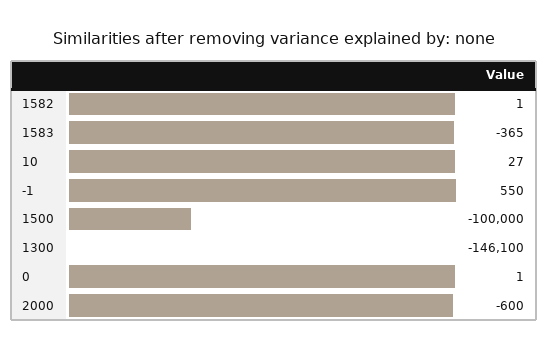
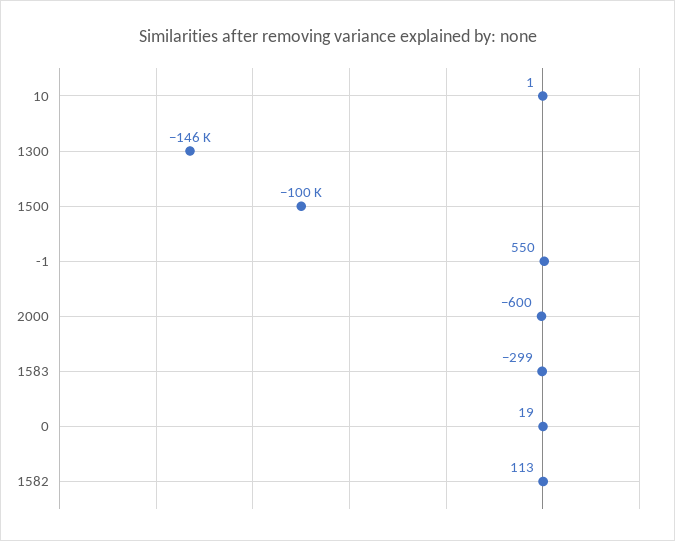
  {
-   "1582": 1,
+   "1582": 113,
-   "1583": -365,
+   "1583": -299,
-   "10": 27,
+   "10": 1,
    "-1": 550,
    "1500": -100000,
    "1300": -146100,
-   "0": 1,
+   "0": 19,
    "2000": -600
  }

